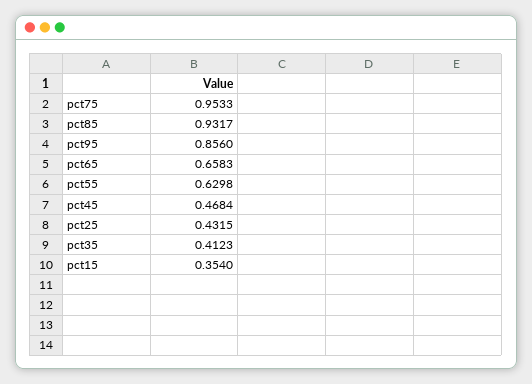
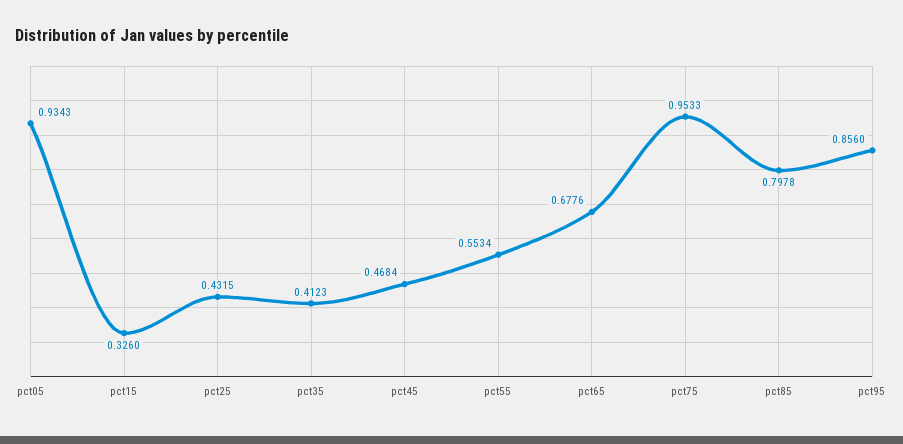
  {
    "pct75": 0.9533,
-   "pct85": 0.9317,
+   "pct85": 0.7978,
    "pct95": 0.856,
-   "pct65": 0.6583,
+   "pct65": 0.6776,
-   "pct55": 0.6298,
+   "pct55": 0.5534,
    "pct45": 0.4684,
    "pct25": 0.4315,
    "pct35": 0.4123,
-   "pct15": 0.354
+   "pct15": 0.326,
+   "pct05": 0.9343
  }

